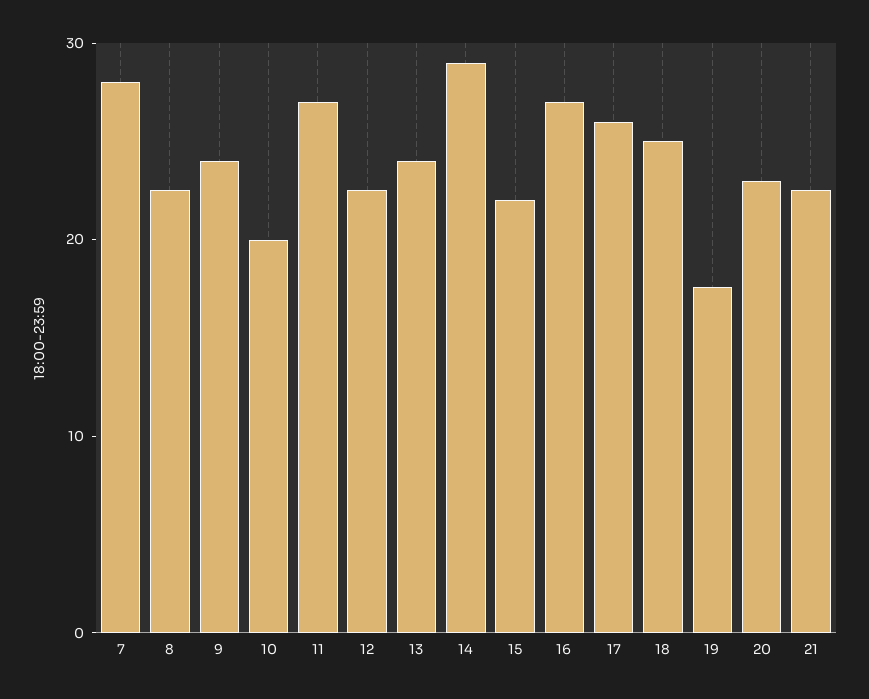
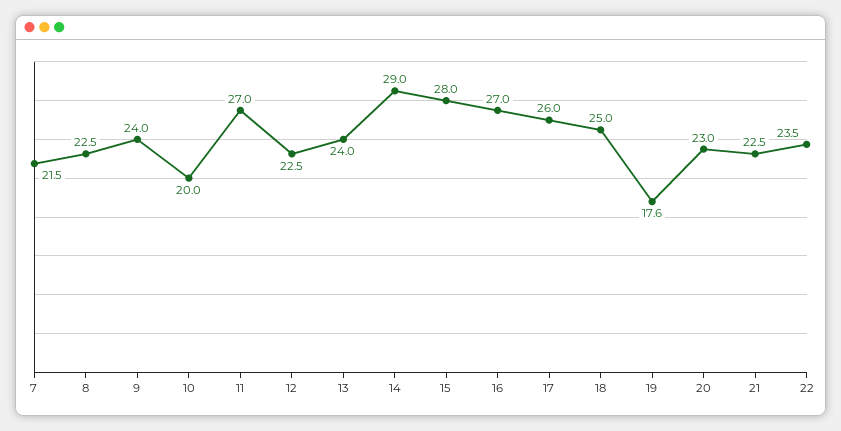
  {
-   "7": 28,
+   "7": 21.5,
    "8": 22.5,
    "9": 24,
    "10": 20,
    "11": 27,
    "12": 22.5,
    "13": 24,
    "14": 29,
-   "15": 22,
+   "15": 28,
    "16": 27,
    "17": 26,
    "18": 25,
    "19": 17.6,
    "20": 23,
-   "21": 22.5
+   "21": 22.5,
+   "22": 23.5
  }

